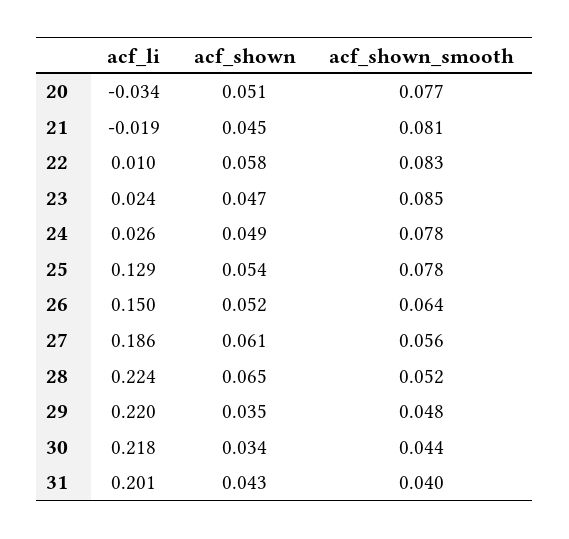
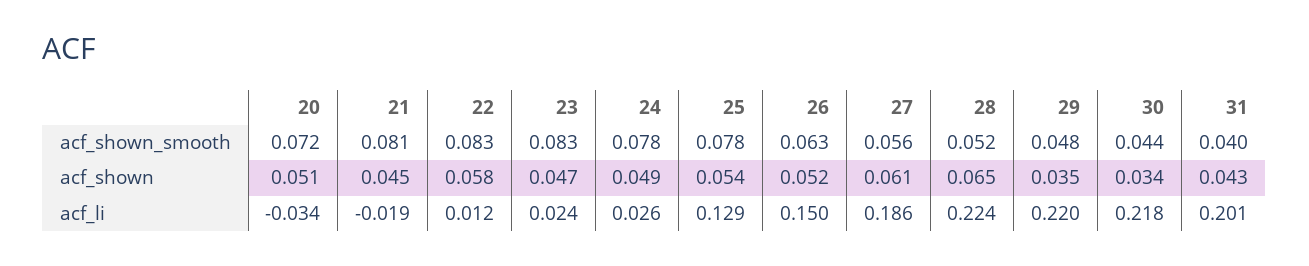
  {
    "acf_li": {
      "20": -0.034,
      "21": -0.019,
-     "22": 0.01,
+     "22": 0.012,
      "23": 0.024,
      "24": 0.026,
      "25": 0.129,
      "26": 0.15,
      "27": 0.186,
      "28": 0.224,
      "29": 0.22,
      "30": 0.218,
      "31": 0.201
    },
    "acf_shown": {
      "20": 0.051,
      "21": 0.045,
      "22": 0.058,
      "23": 0.047,
      "24": 0.049,
      "25": 0.054,
      "26": 0.052,
      "27": 0.061,
      "28": 0.065,
      "29": 0.035,
      "30": 0.034,
      "31": 0.043
    },
    "acf_shown_smooth": {
-     "20": 0.077,
+     "20": 0.072,
      "21": 0.081,
      "22": 0.083,
-     "23": 0.085,
+     "23": 0.083,
      "24": 0.078,
      "25": 0.078,
-     "26": 0.064,
+     "26": 0.063,
      "27": 0.056,
      "28": 0.052,
      "29": 0.048,
      "30": 0.044,
      "31": 0.04
    }
  }

